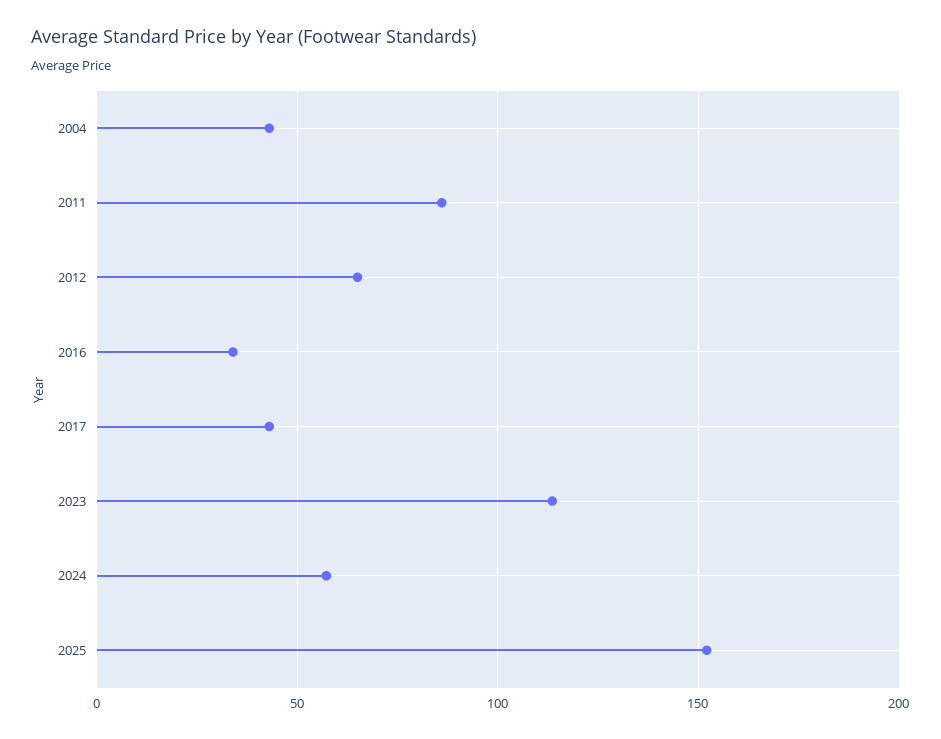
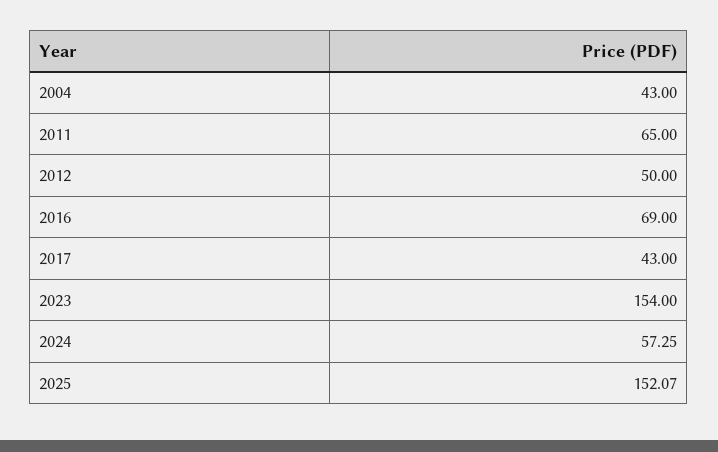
  {
    "2004": 43,
-   "2011": 85,
+   "2011": 65,
-   "2012": 65,
+   "2012": 50,
-   "2016": 35,
+   "2016": 69,
    "2017": 43,
-   "2023": 115,
+   "2023": 154,
    "2024": 57.25,
    "2025": 152.07
  }

